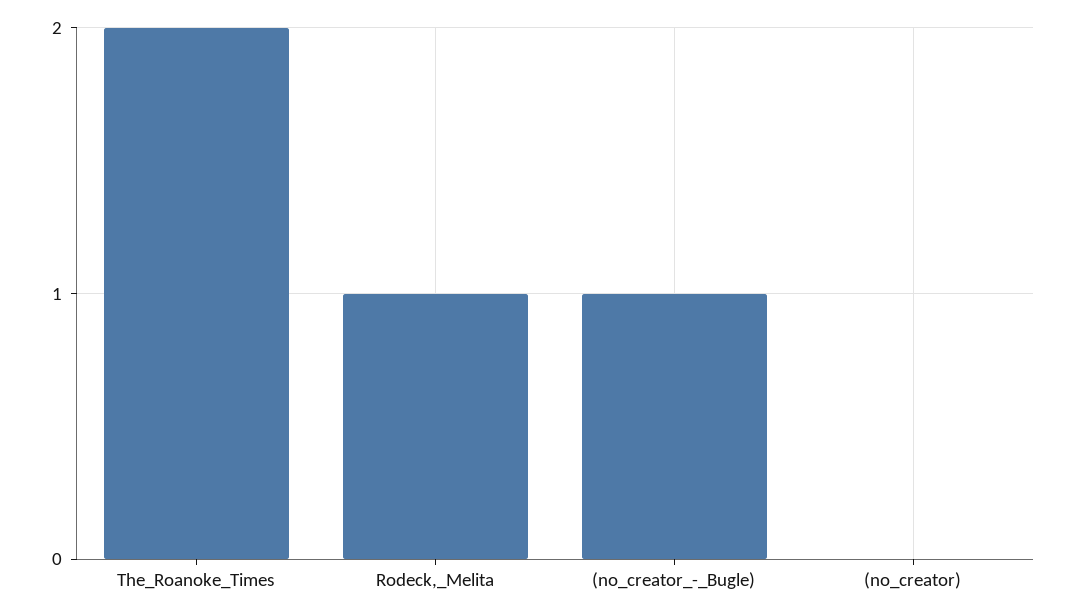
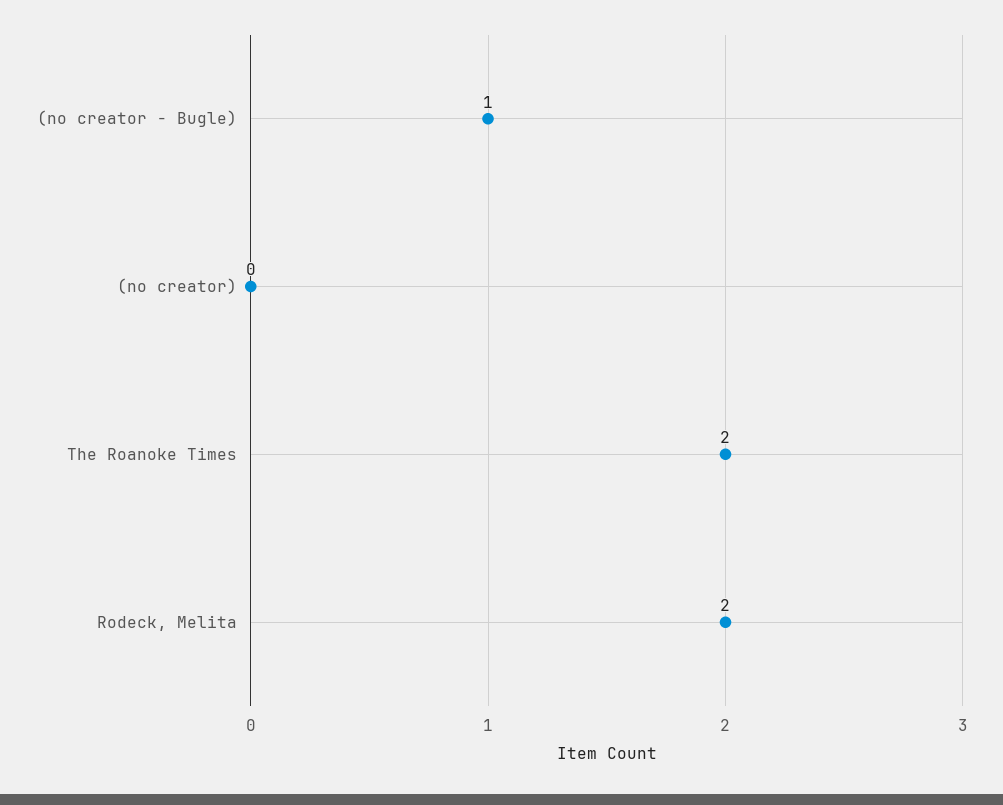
  {
    "The_Roanoke_Times": 2,
-   "Rodeck,_Melita": 1,
+   "Rodeck,_Melita": 2,
    "(no_creator_-_Bugle)": 1,
    "(no_creator)": 0
  }

